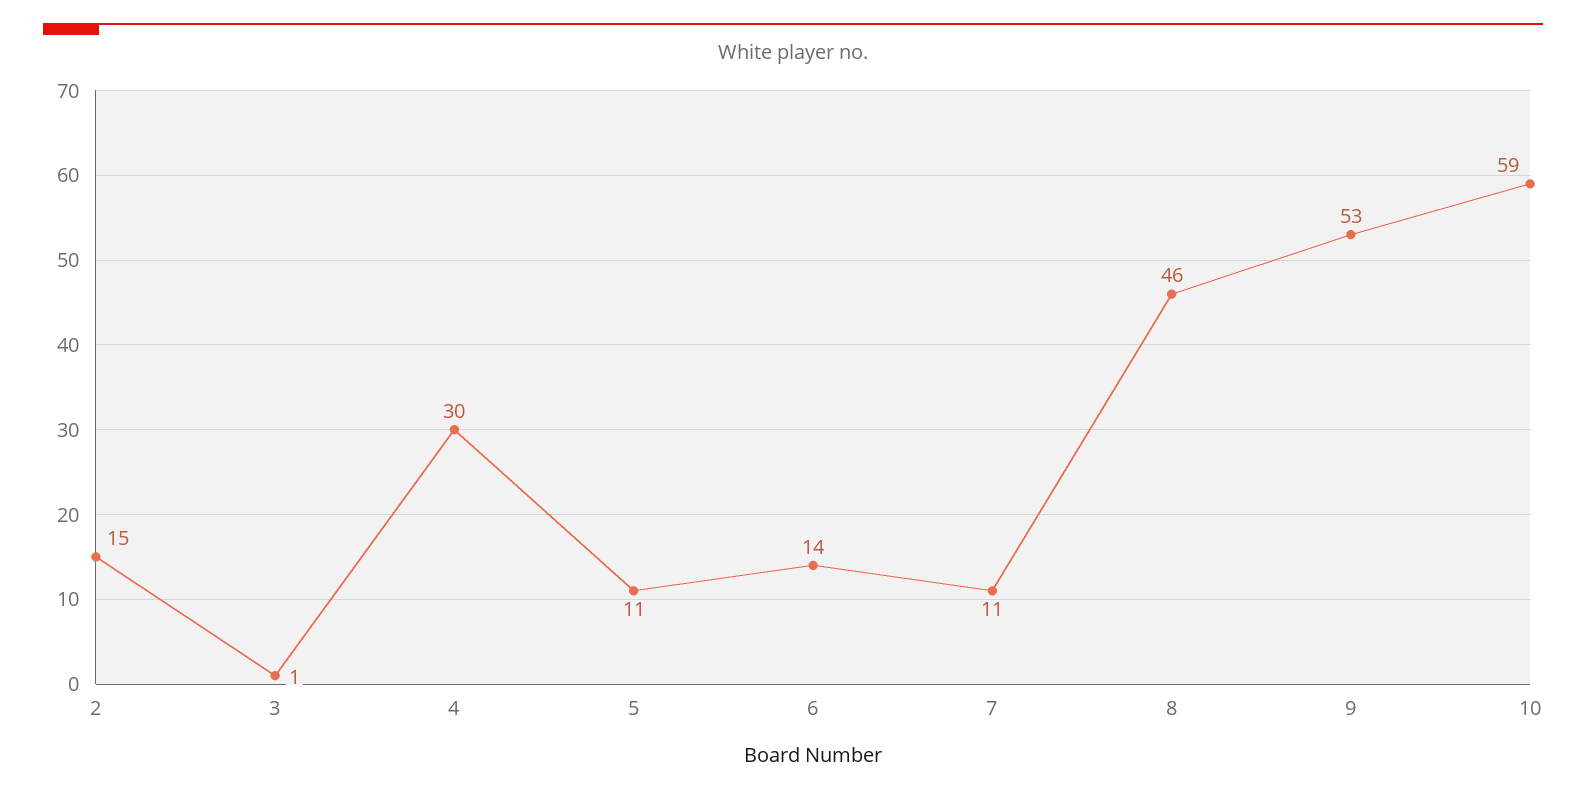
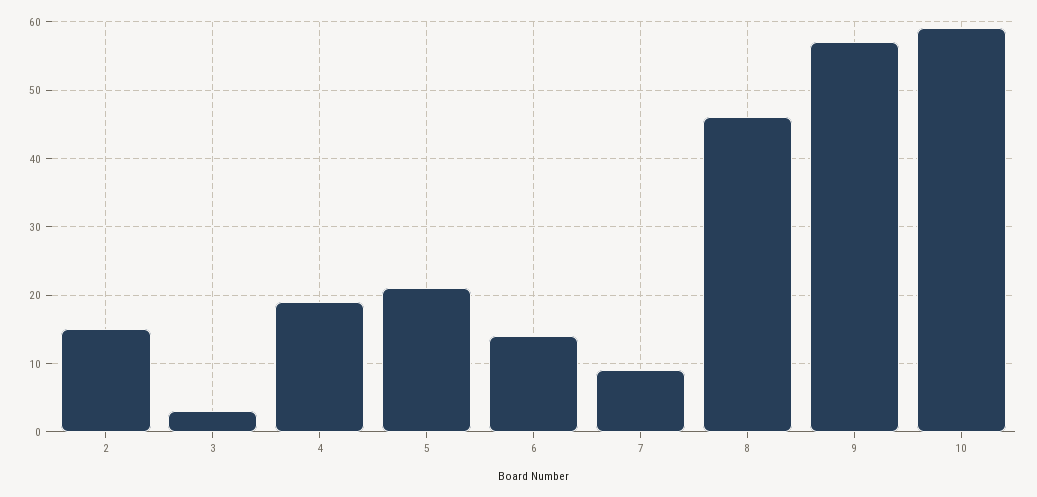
  {
    "2": 15,
-   "3": 1,
+   "3": 3,
-   "4": 30,
+   "4": 19,
-   "5": 11,
+   "5": 21,
    "6": 14,
-   "7": 11,
+   "7": 9,
    "8": 46,
-   "9": 53,
+   "9": 57,
    "10": 59
  }

